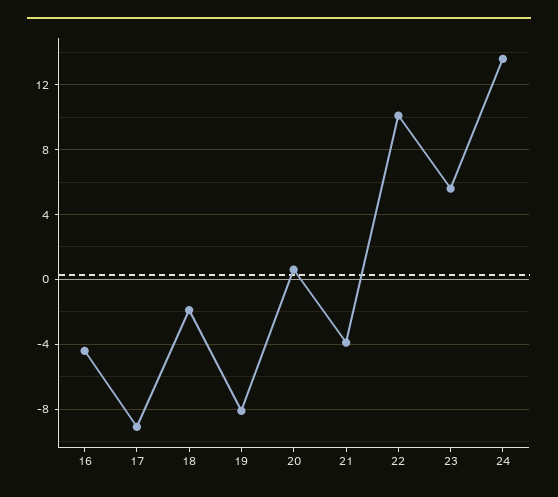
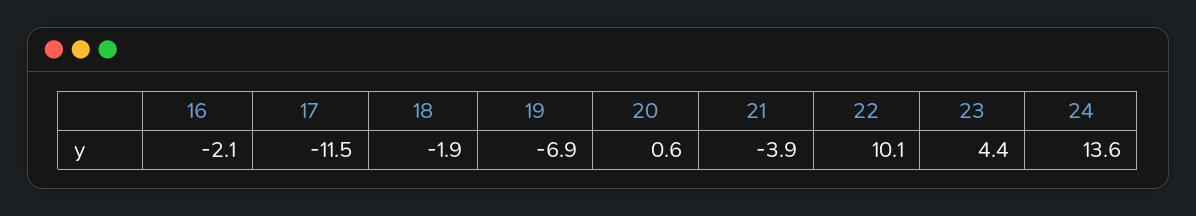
  {
-   "16": -4.5,
+   "16": -2.1,
-   "17": -9,
+   "17": -11.5,
    "18": -1.9,
-   "19": -8,
+   "19": -6.9,
    "20": 0.6,
    "21": -3.9,
    "22": 10.1,
-   "23": 5.5,
+   "23": 4.4,
    "24": 13.6
  }

